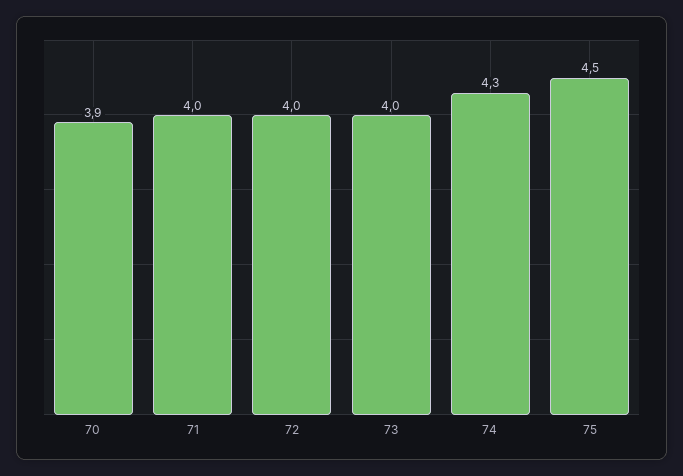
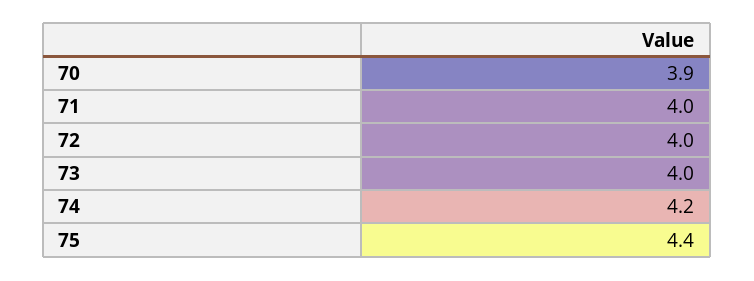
  {
    "70": 3.9,
    "71": 4,
    "72": 4,
    "73": 4,
-   "74": 4.3,
+   "74": 4.2,
-   "75": 4.5
+   "75": 4.4
  }

